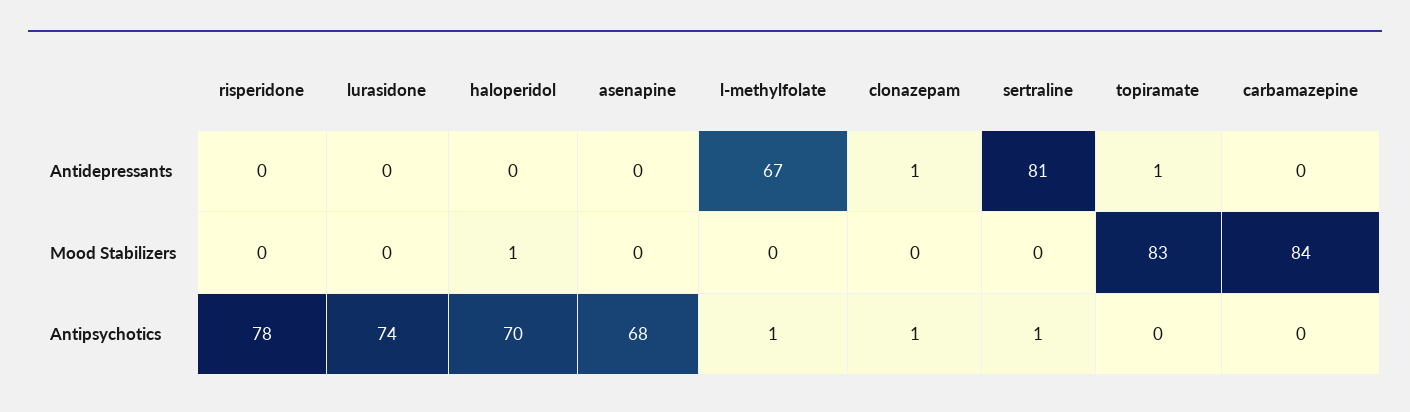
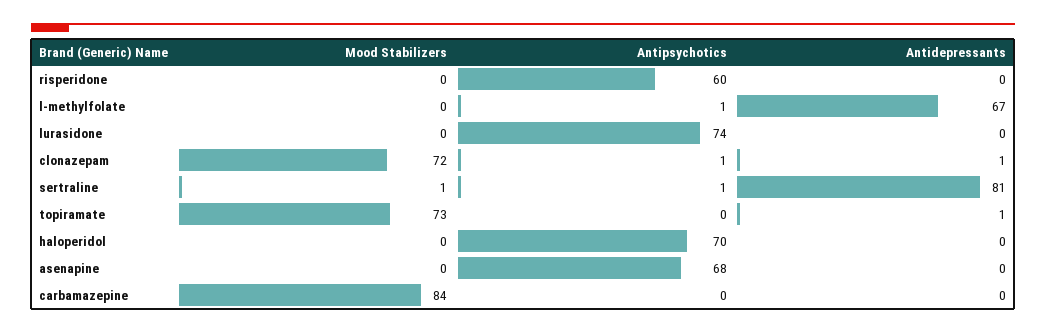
  {
    "risperidone": {
      "Antidepressants": 0,
      "Mood Stabilizers": 0,
-     "Antipsychotics": 78
+     "Antipsychotics": 60
    },
    "lurasidone": {
      "Antidepressants": 0,
      "Mood Stabilizers": 0,
      "Antipsychotics": 74
    },
    "haloperidol": {
      "Antidepressants": 0,
-     "Mood Stabilizers": 1,
+     "Mood Stabilizers": 0,
      "Antipsychotics": 70
    },
    "asenapine": {
      "Antidepressants": 0,
      "Mood Stabilizers": 0,
      "Antipsychotics": 68
    },
    "l-methylfolate": {
      "Antidepressants": 67,
      "Mood Stabilizers": 0,
      "Antipsychotics": 1
    },
    "clonazepam": {
      "Antidepressants": 1,
-     "Mood Stabilizers": 0,
+     "Mood Stabilizers": 72,
      "Antipsychotics": 1
    },
    "sertraline": {
      "Antidepressants": 81,
-     "Mood Stabilizers": 0,
+     "Mood Stabilizers": 1,
      "Antipsychotics": 1
    },
    "topiramate": {
      "Antidepressants": 1,
-     "Mood Stabilizers": 83,
+     "Mood Stabilizers": 73,
      "Antipsychotics": 0
    },
    "carbamazepine": {
      "Antidepressants": 0,
      "Mood Stabilizers": 84,
      "Antipsychotics": 0
    }
  }

